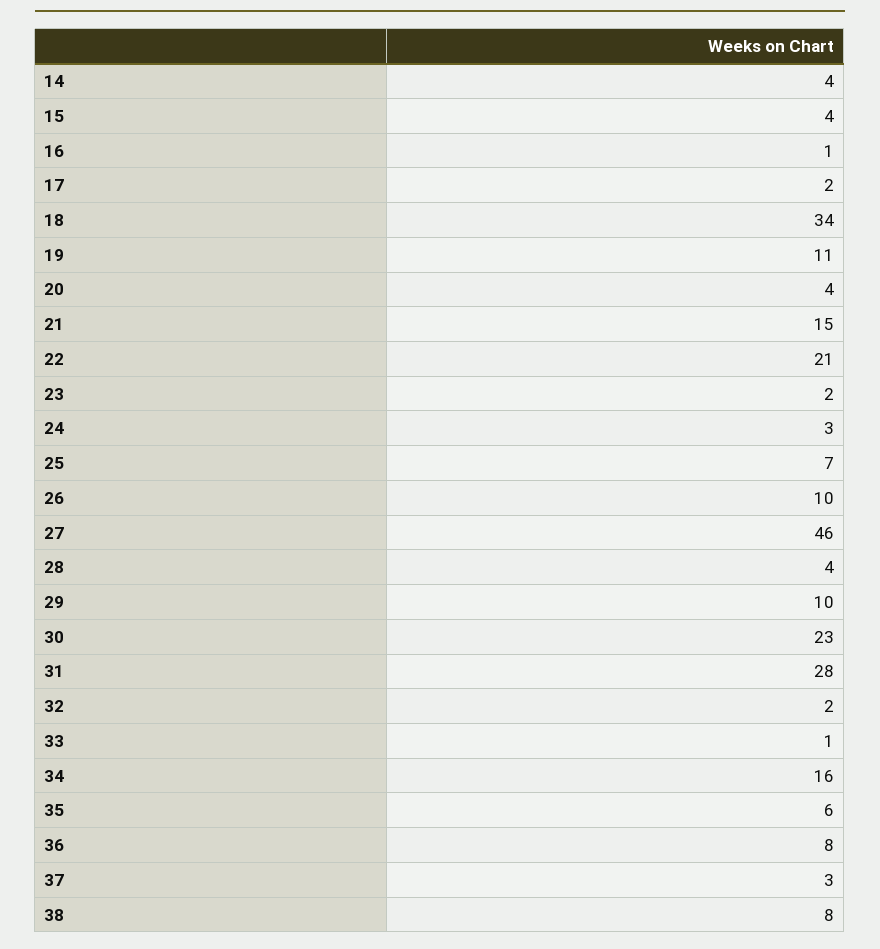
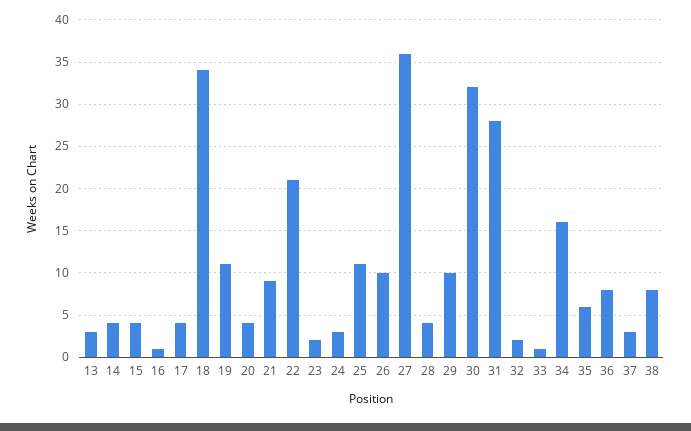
  {
    "14": 4,
    "15": 4,
    "16": 1,
-   "17": 2,
+   "17": 4,
    "18": 34,
    "19": 11,
    "20": 4,
-   "21": 15,
+   "21": 9,
    "22": 21,
    "23": 2,
    "24": 3,
-   "25": 7,
+   "25": 11,
    "26": 10,
-   "27": 46,
+   "27": 36,
    "28": 4,
    "29": 10,
-   "30": 23,
+   "30": 32,
    "31": 28,
    "32": 2,
    "33": 1,
    "34": 16,
    "35": 6,
    "36": 8,
    "37": 3,
-   "38": 8
+   "38": 8,
+   "13": 3
  }

